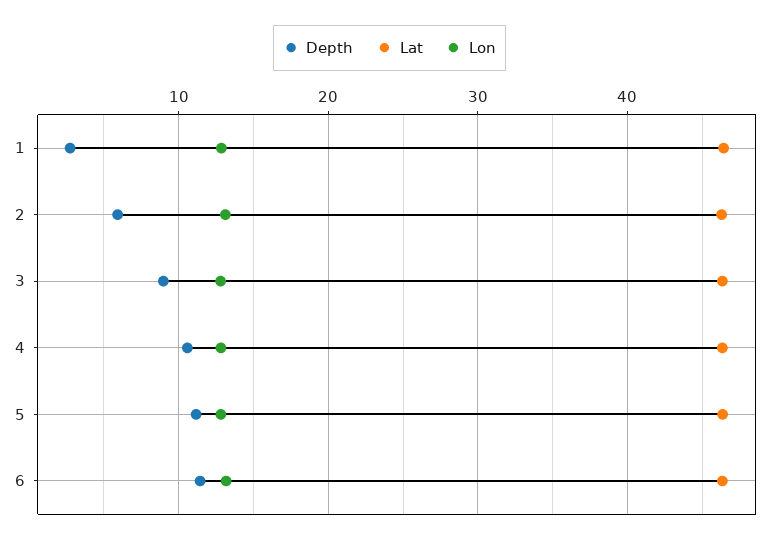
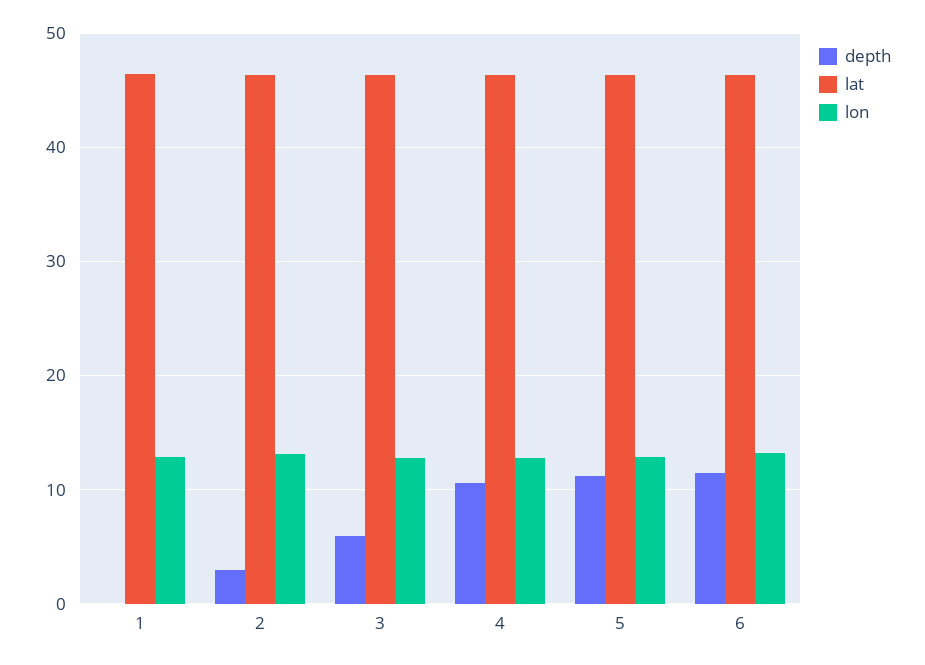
  {
    "Depth": {
-     "1": 3,
+     "1": 0,
-     "2": 6,
+     "2": 3,
-     "3": 9,
+     "3": 6,
      "4": 11,
      "5": 11,
      "6": 11
    },
    "Lat": {
      "1": 46,
      "2": 46,
      "3": 46,
      "4": 46,
      "5": 46,
      "6": 46
    },
    "Lon": {
      "1": 13,
      "2": 13,
      "3": 13,
      "4": 13,
      "5": 13,
      "6": 13
    }
  }

